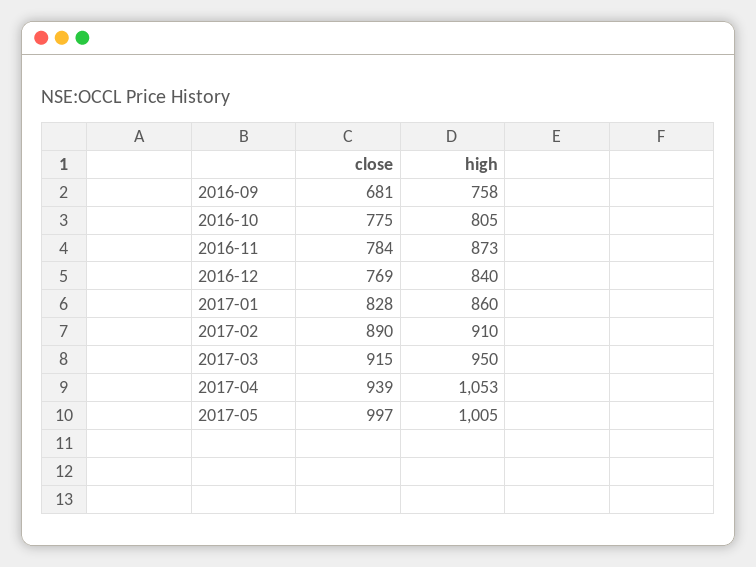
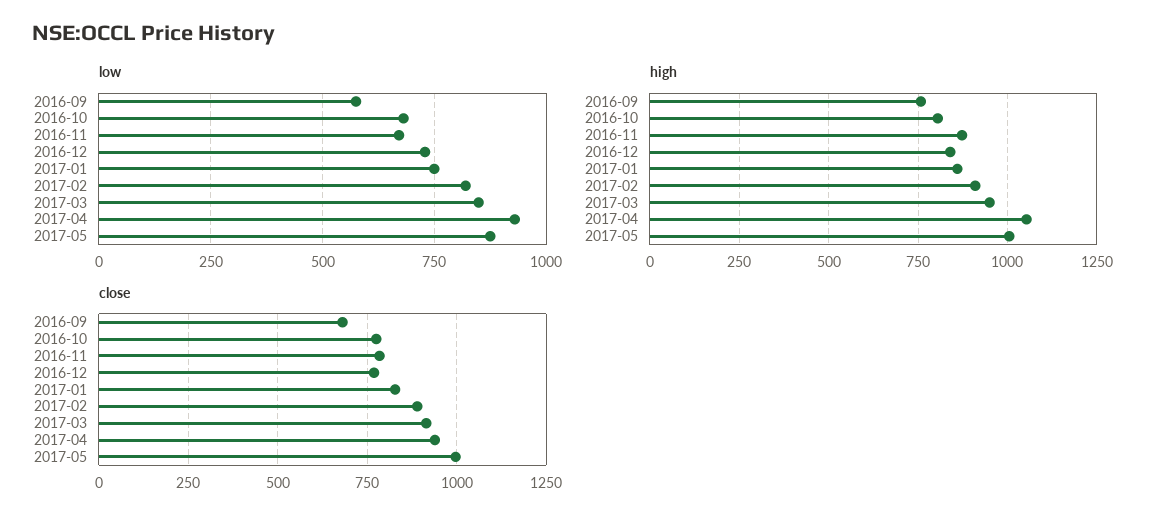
  {
    "close": {
      "2016-09": 681,
      "2016-10": 775,
      "2016-11": 784,
      "2016-12": 769,
      "2017-01": 828,
      "2017-02": 890,
      "2017-03": 915,
      "2017-04": 939,
      "2017-05": 997
    },
    "high": {
      "2016-09": 758,
      "2016-10": 805,
      "2016-11": 873,
      "2016-12": 840,
      "2017-01": 860,
      "2017-02": 910,
      "2017-03": 950,
      "2017-04": 1053,
      "2017-05": 1005
-   }
+   },
+   "low": {
+     "2016-09": 575,
+     "2016-10": 675,
+     "2016-11": 675,
+     "2016-12": 725,
+     "2017-01": 750,
+     "2017-02": 825,
+     "2017-03": 850,
+     "2017-04": 925,
+     "2017-05": 875
+   }
  }

